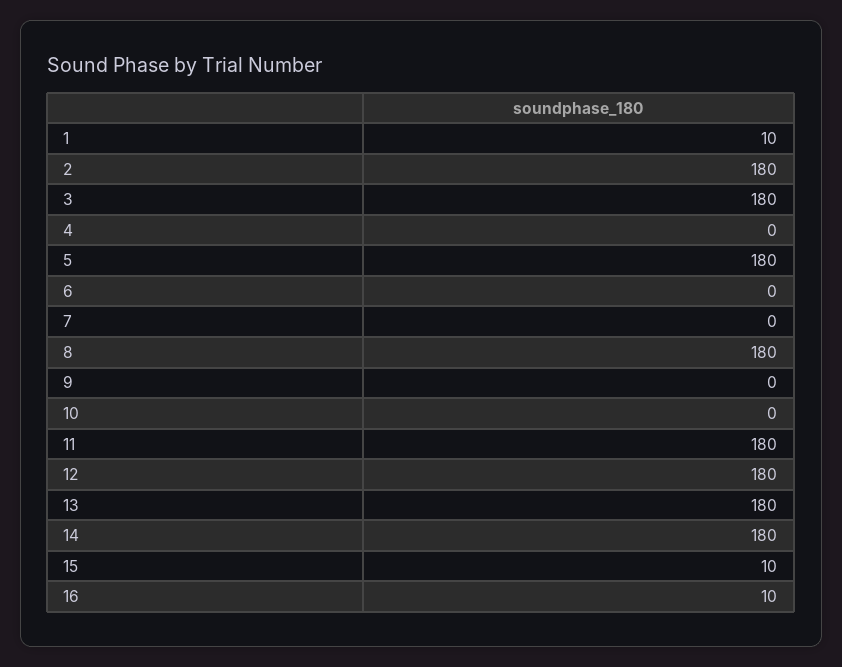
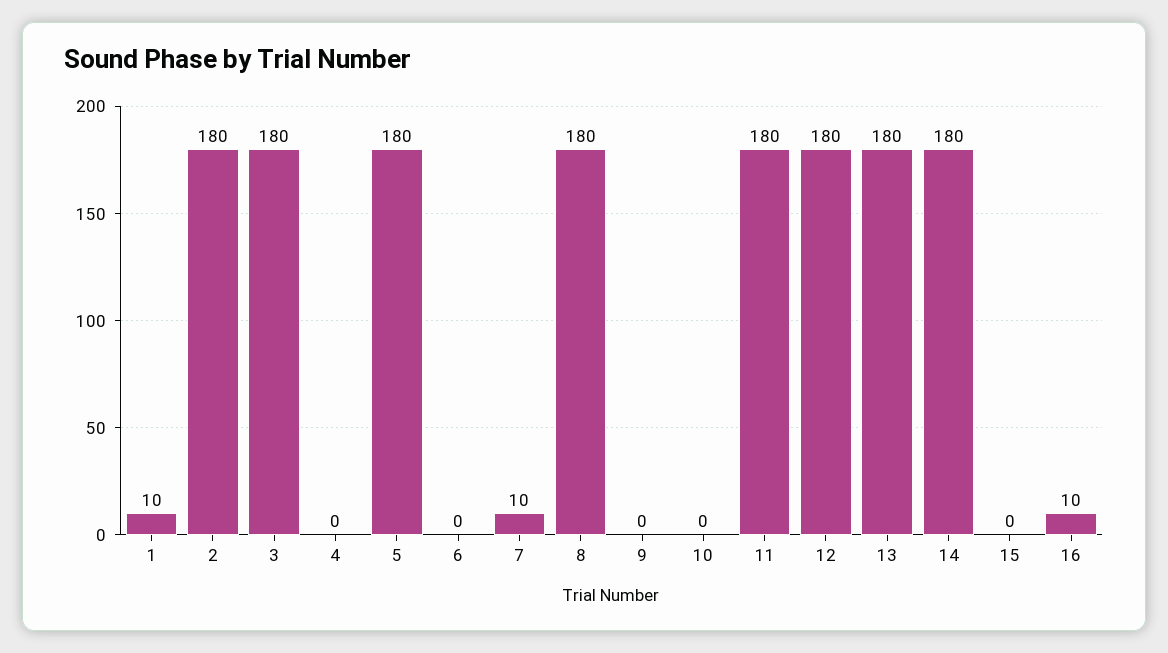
  {
    "1": 10,
    "2": 180,
    "3": 180,
    "4": 0,
    "5": 180,
    "6": 0,
-   "7": 0,
+   "7": 10,
    "8": 180,
    "9": 0,
    "10": 0,
    "11": 180,
    "12": 180,
    "13": 180,
    "14": 180,
-   "15": 10,
+   "15": 0,
    "16": 10
  }

